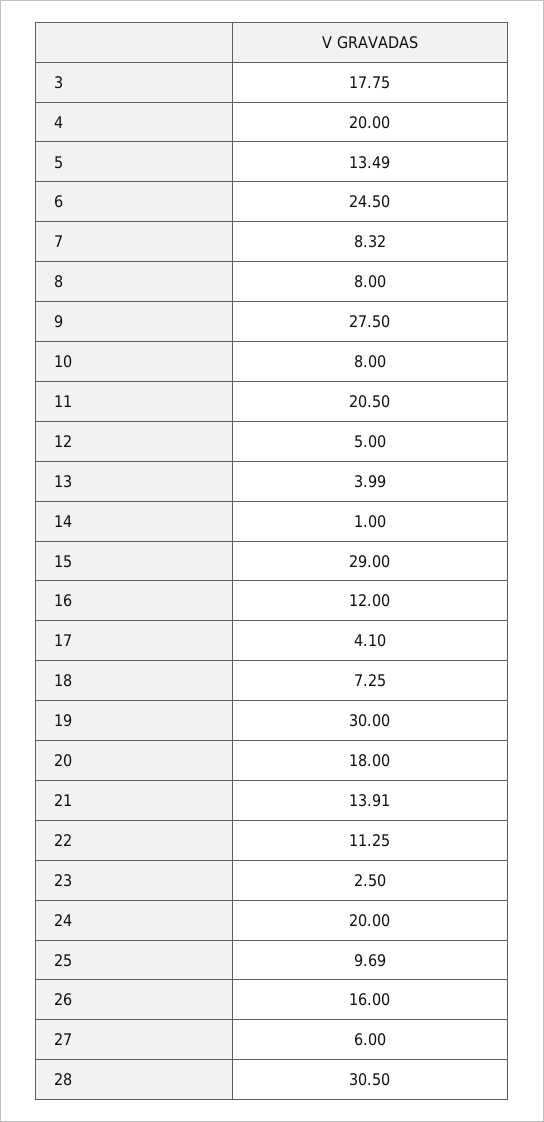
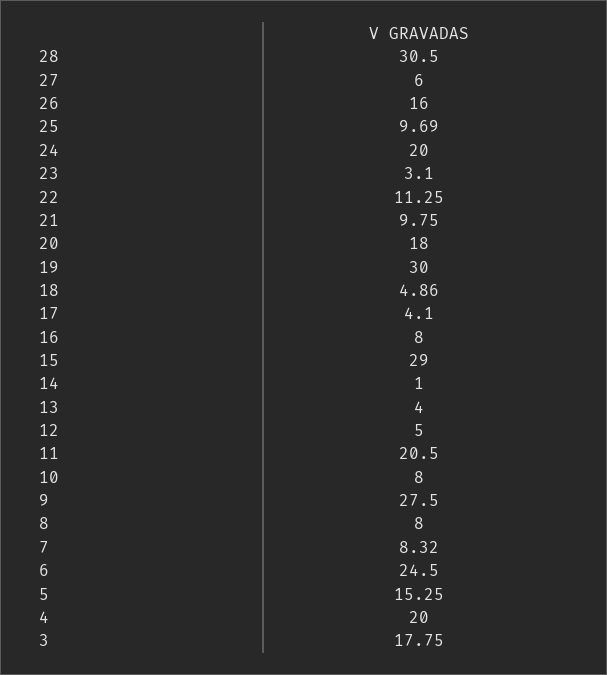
  {
    "3": 17.75,
    "4": 20,
-   "5": 13.49,
+   "5": 15.25,
    "6": 24.5,
    "7": 8.32,
    "8": 8,
    "9": 27.5,
    "10": 8,
    "11": 20.5,
    "12": 5,
-   "13": 3.99,
+   "13": 4,
    "14": 1,
    "15": 29,
-   "16": 12,
+   "16": 8,
    "17": 4.1,
-   "18": 7.25,
+   "18": 4.86,
    "19": 30,
    "20": 18,
-   "21": 13.91,
+   "21": 9.75,
    "22": 11.25,
-   "23": 2.5,
+   "23": 3.1,
    "24": 20,
    "25": 9.69,
    "26": 16,
    "27": 6,
    "28": 30.5
  }

